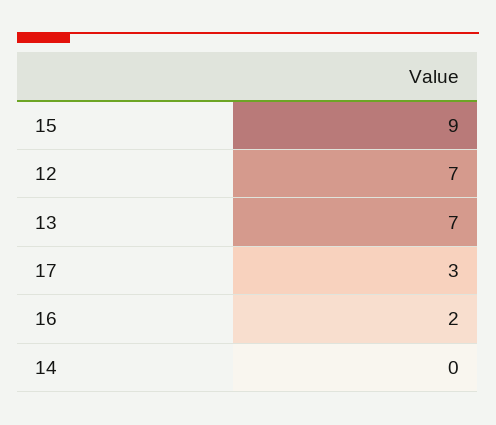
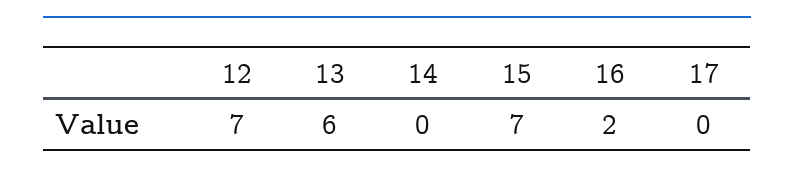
  {
-   "15": 9,
+   "15": 7,
    "12": 7,
-   "13": 7,
+   "13": 6,
-   "17": 3,
+   "17": 0,
    "16": 2,
    "14": 0
  }

